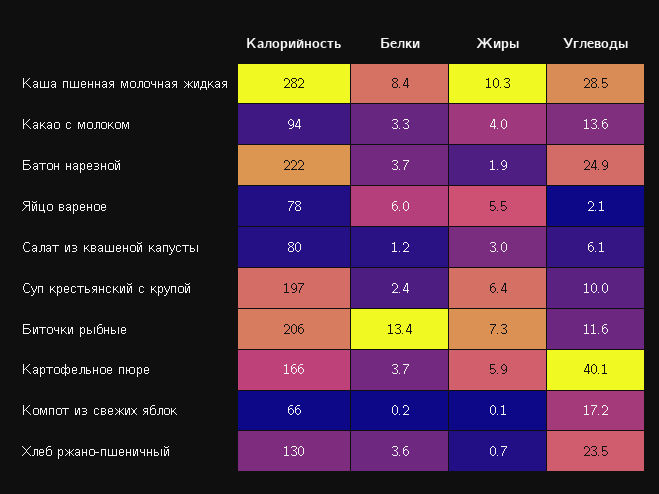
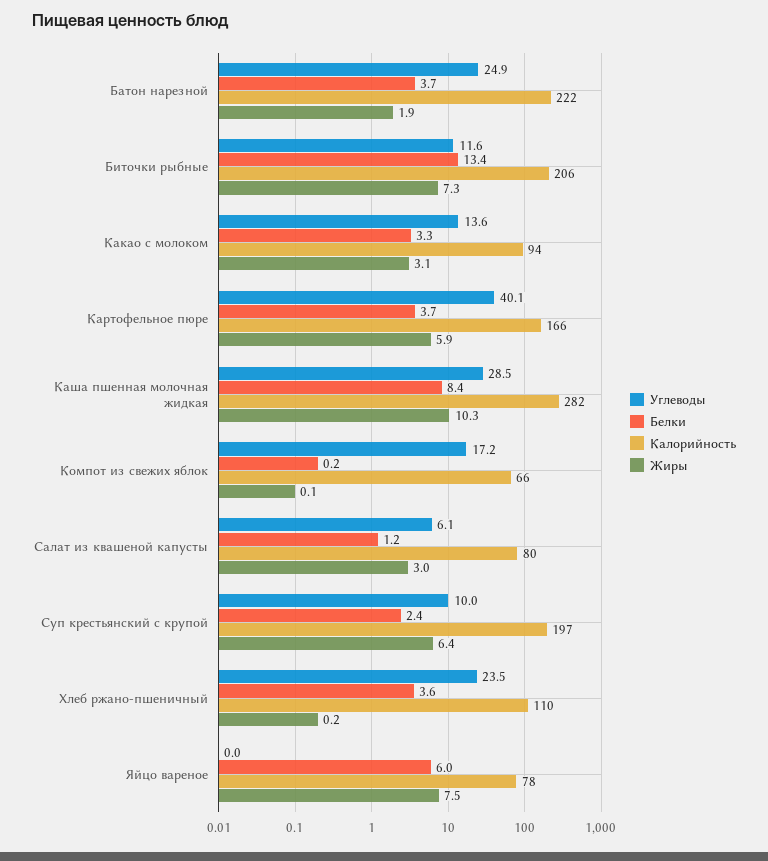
  {
    "Калорийность": {
      "Каша пшенная молочная жидкая": 282,
      "Какао с молоком": 94,
      "Батон нарезной": 222,
      "Яйцо вареное": 78,
      "Салат из квашеной капусты": 80,
      "Суп крестьянский с крупой": 197,
      "Биточки рыбные": 206,
      "Картофельное пюре": 166,
      "Компот из свежих яблок": 66,
-     "Хлеб ржано-пшеничный": 130
+     "Хлеб ржано-пшеничный": 110
    },
    "Белки": {
      "Каша пшенная молочная жидкая": 8.4,
      "Какао с молоком": 3.3,
      "Батон нарезной": 3.7,
      "Яйцо вареное": 6,
      "Салат из квашеной капусты": 1.2,
      "Суп крестьянский с крупой": 2.4,
      "Биточки рыбные": 13.4,
      "Картофельное пюре": 3.7,
      "Компот из свежих яблок": 0.2,
      "Хлеб ржано-пшеничный": 3.6
    },
    "Жиры": {
      "Каша пшенная молочная жидкая": 10.3,
-     "Какао с молоком": 4,
+     "Какао с молоком": 3.1,
      "Батон нарезной": 1.9,
-     "Яйцо вареное": 5.5,
+     "Яйцо вареное": 7.5,
      "Салат из квашеной капусты": 3,
      "Суп крестьянский с крупой": 6.4,
      "Биточки рыбные": 7.3,
      "Картофельное пюре": 5.9,
      "Компот из свежих яблок": 0.1,
-     "Хлеб ржано-пшеничный": 0.7
+     "Хлеб ржано-пшеничный": 0.2
    },
    "Углеводы": {
      "Каша пшенная молочная жидкая": 28.5,
      "Какао с молоком": 13.6,
      "Батон нарезной": 24.9,
-     "Яйцо вареное": 2.1,
+     "Яйцо вареное": 0,
      "Салат из квашеной капусты": 6.1,
      "Суп крестьянский с крупой": 10,
      "Биточки рыбные": 11.6,
      "Картофельное пюре": 40.1,
      "Компот из свежих яблок": 17.2,
      "Хлеб ржано-пшеничный": 23.5
    }
  }

